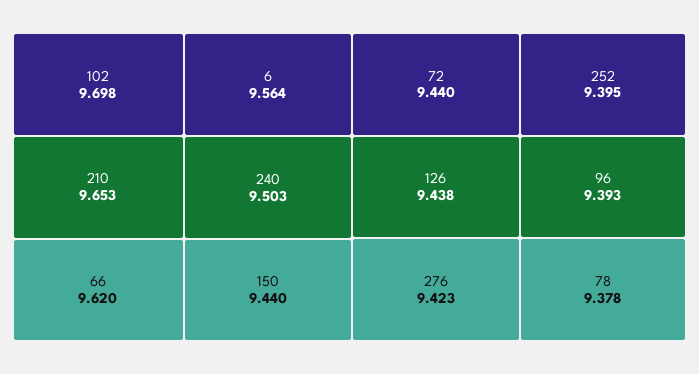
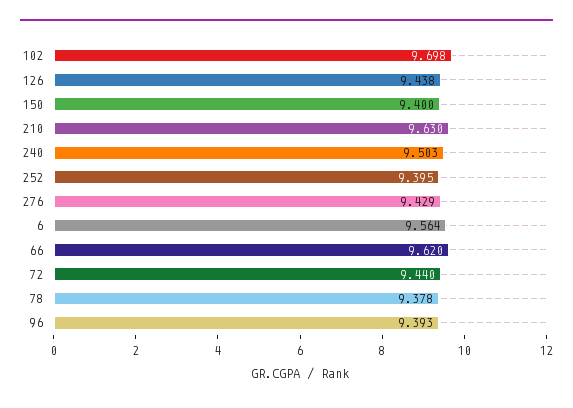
  {
    "102": 9.698,
-   "210": 9.653,
+   "210": 9.63,
    "66": 9.62,
    "6": 9.564,
    "240": 9.503,
-   "150": 9.44,
+   "150": 9.4,
    "72": 9.44,
    "126": 9.438,
-   "276": 9.423,
+   "276": 9.429,
    "252": 9.395,
    "96": 9.393,
    "78": 9.378
  }

